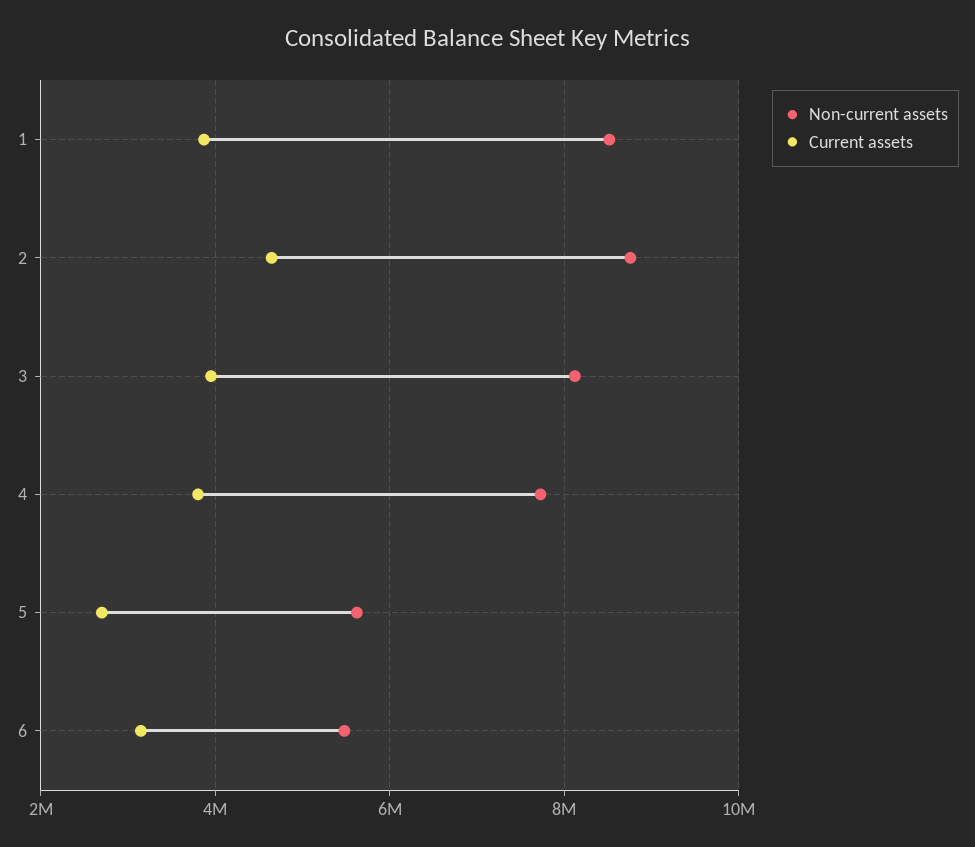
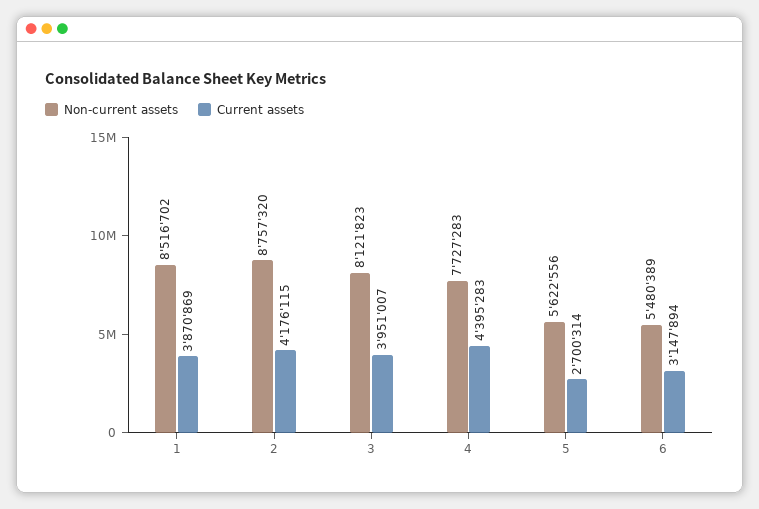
  {
    "Non-current assets": {
      "1": 8516702,
      "2": 8757320,
      "3": 8121823,
      "4": 7727283,
      "5": 5622556,
      "6": 5480389
    },
    "Current assets": {
      "1": 3870869,
-     "2": 4600000,
+     "2": 4176115,
      "3": 3951007,
-     "4": 3800000,
+     "4": 4395283,
      "5": 2700314,
      "6": 3147894
    }
  }

